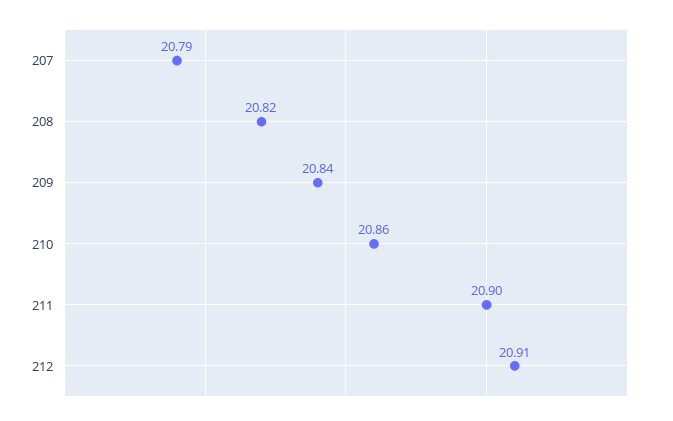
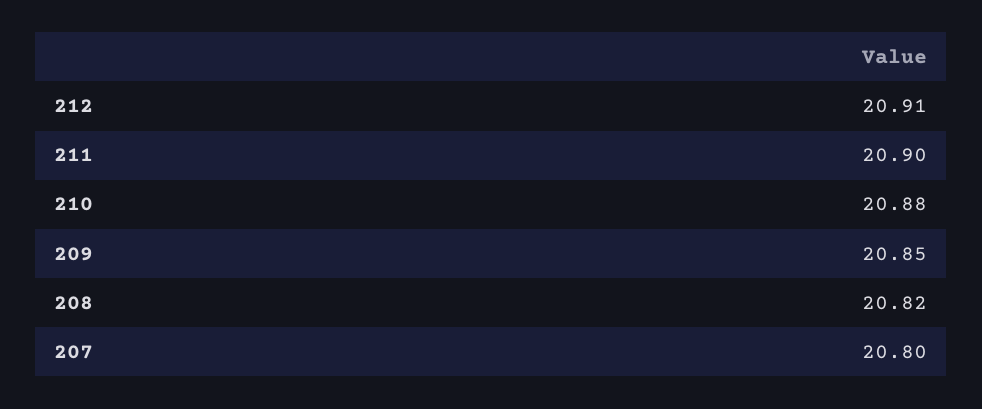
  {
-   "207": 20.79,
+   "207": 20.8,
    "208": 20.82,
-   "209": 20.84,
+   "209": 20.85,
-   "210": 20.86,
+   "210": 20.88,
    "211": 20.9,
    "212": 20.91
  }

